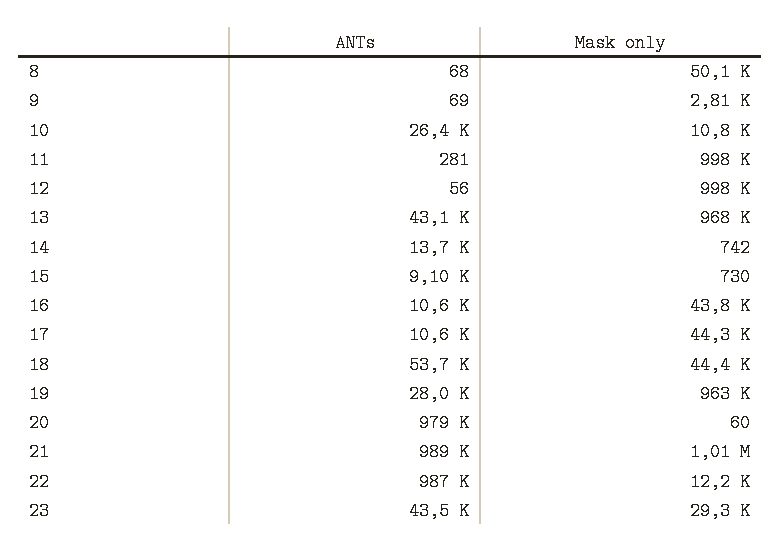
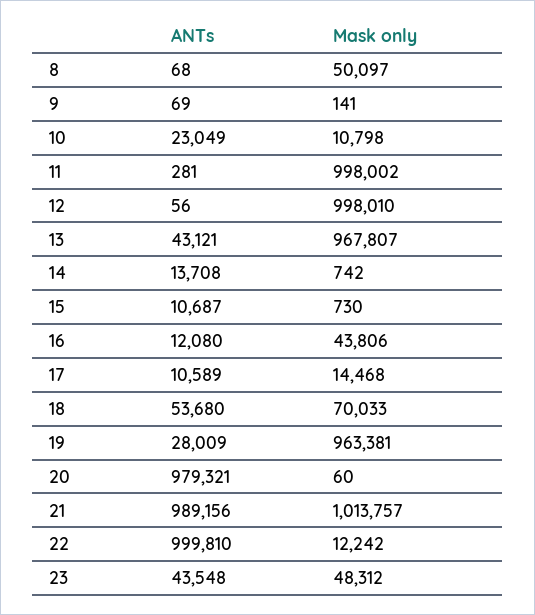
  {
    "ANTs": {
      "8": 68,
      "9": 69,
-     "10": 26400,
+     "10": 23049,
      "11": 281,
      "12": 56,
      "13": 43121,
      "14": 13708,
-     "15": 9100,
+     "15": 10687,
-     "16": 10600,
+     "16": 12080,
      "17": 10589,
      "18": 53680,
      "19": 28009,
      "20": 979321,
      "21": 989156,
-     "22": 987000,
+     "22": 999810,
      "23": 43548
    },
    "Mask only": {
      "8": 50097,
-     "9": 2810,
+     "9": 141,
      "10": 10798,
      "11": 998002,
      "12": 998010,
      "13": 967807,
      "14": 742,
      "15": 730,
      "16": 43806,
-     "17": 44300,
+     "17": 14468,
-     "18": 44400,
+     "18": 70033,
      "19": 963381,
      "20": 60,
      "21": 1013757,
      "22": 12242,
-     "23": 29300
+     "23": 48312
    }
  }

